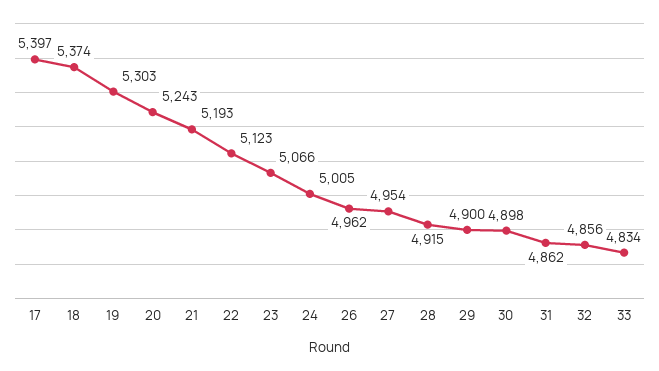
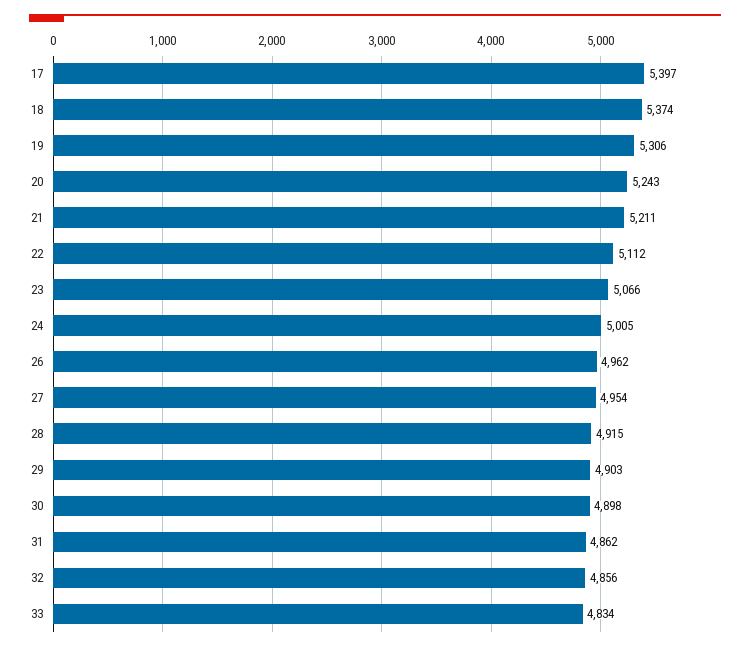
  {
    "17": 5397,
    "18": 5374,
-   "19": 5303,
+   "19": 5306,
    "20": 5243,
-   "21": 5193,
+   "21": 5211,
-   "22": 5123,
+   "22": 5112,
    "23": 5066,
    "24": 5005,
    "26": 4962,
    "27": 4954,
    "28": 4915,
-   "29": 4900,
+   "29": 4903,
    "30": 4898,
    "31": 4862,
    "32": 4856,
    "33": 4834
  }

